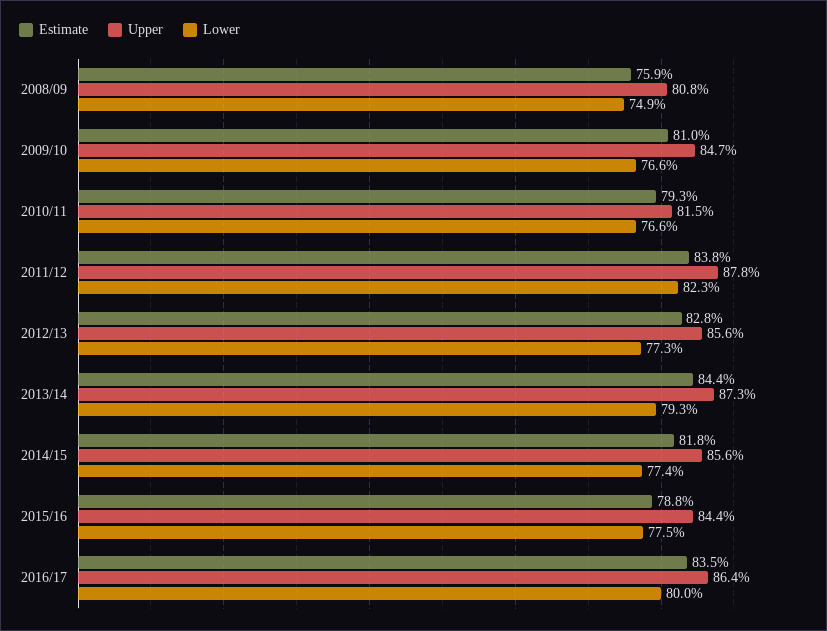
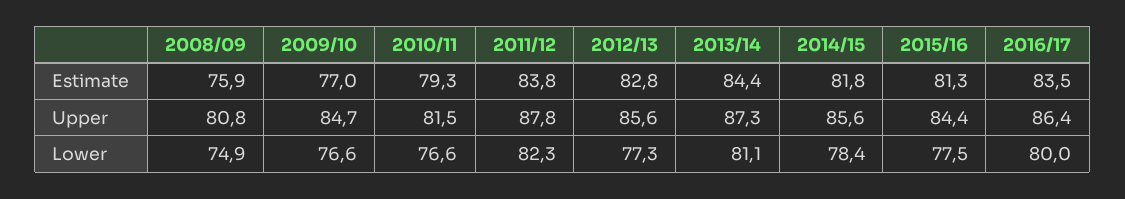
  {
    "Estimate": {
      "2008/09": 75.9,
-     "2009/10": 81,
+     "2009/10": 77,
      "2010/11": 79.3,
      "2011/12": 83.8,
      "2012/13": 82.8,
      "2013/14": 84.4,
      "2014/15": 81.8,
-     "2015/16": 78.8,
+     "2015/16": 81.3,
      "2016/17": 83.5
    },
    "Upper": {
      "2008/09": 80.8,
      "2009/10": 84.7,
      "2010/11": 81.5,
      "2011/12": 87.8,
      "2012/13": 85.6,
      "2013/14": 87.3,
      "2014/15": 85.6,
      "2015/16": 84.4,
      "2016/17": 86.4
    },
    "Lower": {
      "2008/09": 74.9,
      "2009/10": 76.6,
      "2010/11": 76.6,
      "2011/12": 82.3,
      "2012/13": 77.3,
-     "2013/14": 79.3,
+     "2013/14": 81.1,
-     "2014/15": 77.4,
+     "2014/15": 78.4,
      "2015/16": 77.5,
      "2016/17": 80
    }
  }

